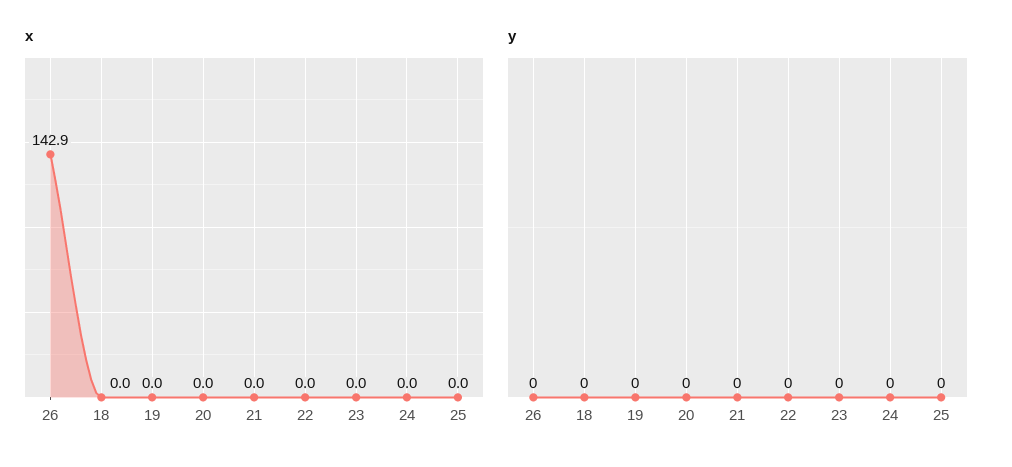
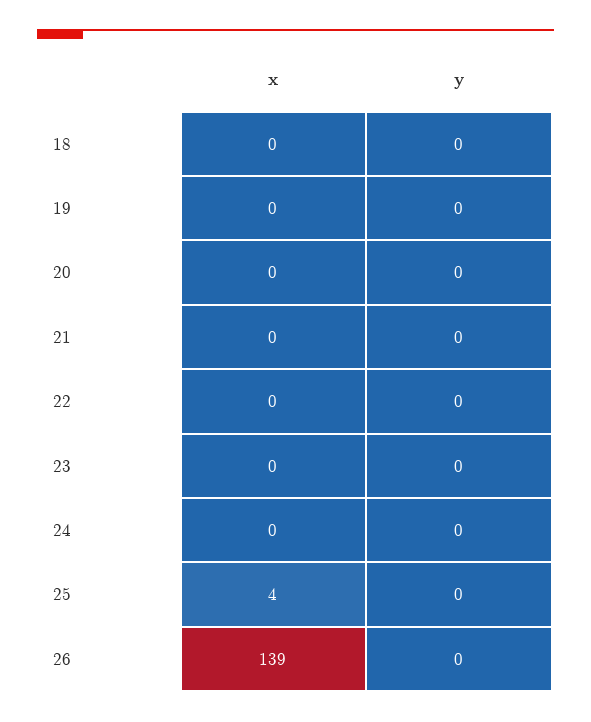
  {
    "x": {
-     "26": 142.9,
+     "26": 139,
      "18": 0,
      "19": 0,
      "20": 0,
      "21": 0,
      "22": 0,
      "23": 0,
      "24": 0,
-     "25": 0
+     "25": 4
    },
    "y": {
      "26": 0,
      "18": 0,
      "19": 0,
      "20": 0,
      "21": 0,
      "22": 0,
      "23": 0,
      "24": 0,
      "25": 0
    }
  }

